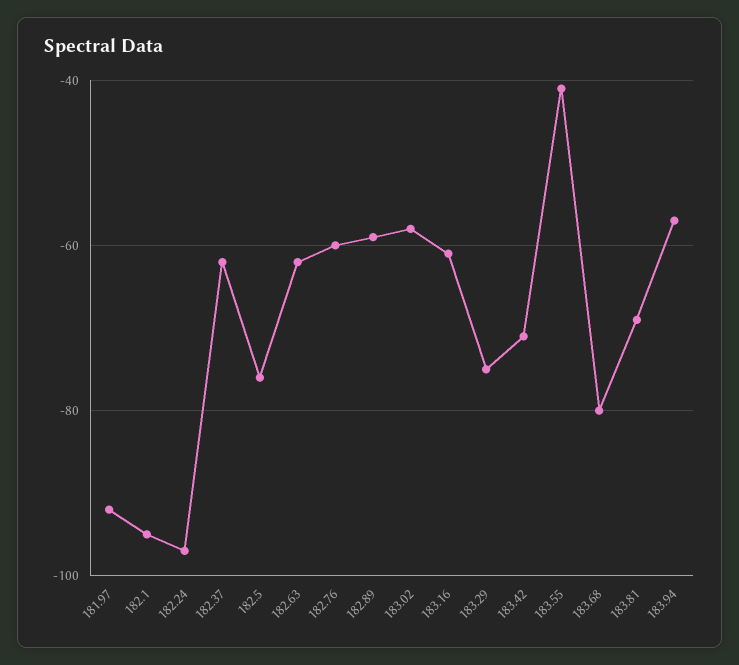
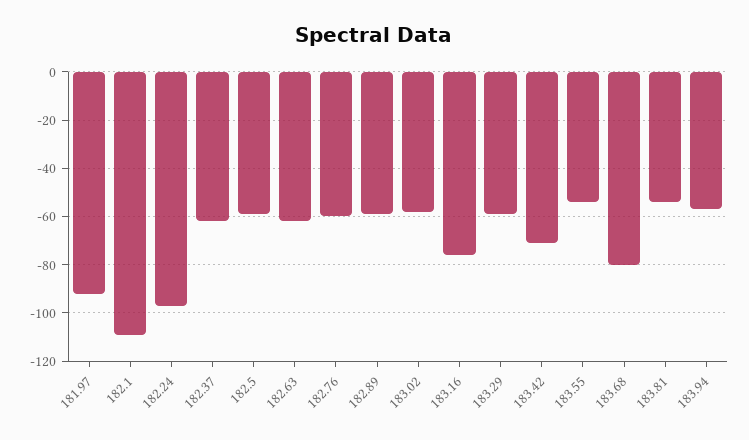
  {
    "181.97": -90,
-   "182.1": -95,
+   "182.1": -110,
    "182.24": -95,
    "182.37": -60,
-   "182.5": -75,
+   "182.5": -60,
    "182.63": -60,
    "182.76": -60,
    "182.89": -60,
    "183.02": -60,
-   "183.16": -60,
+   "183.16": -75,
-   "183.29": -75,
+   "183.29": -60,
    "183.42": -70,
-   "183.55": -40,
+   "183.55": -55,
    "183.68": -80,
-   "183.81": -70,
+   "183.81": -55,
    "183.94": -55
  }

